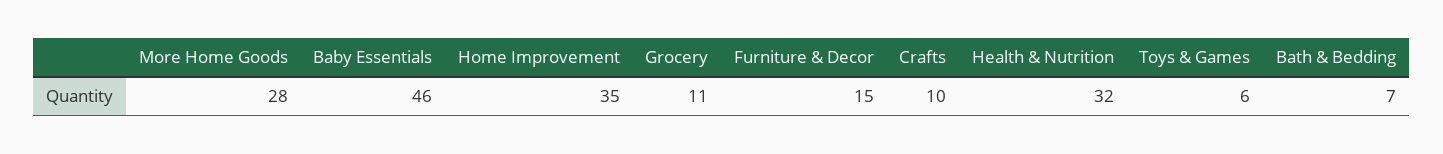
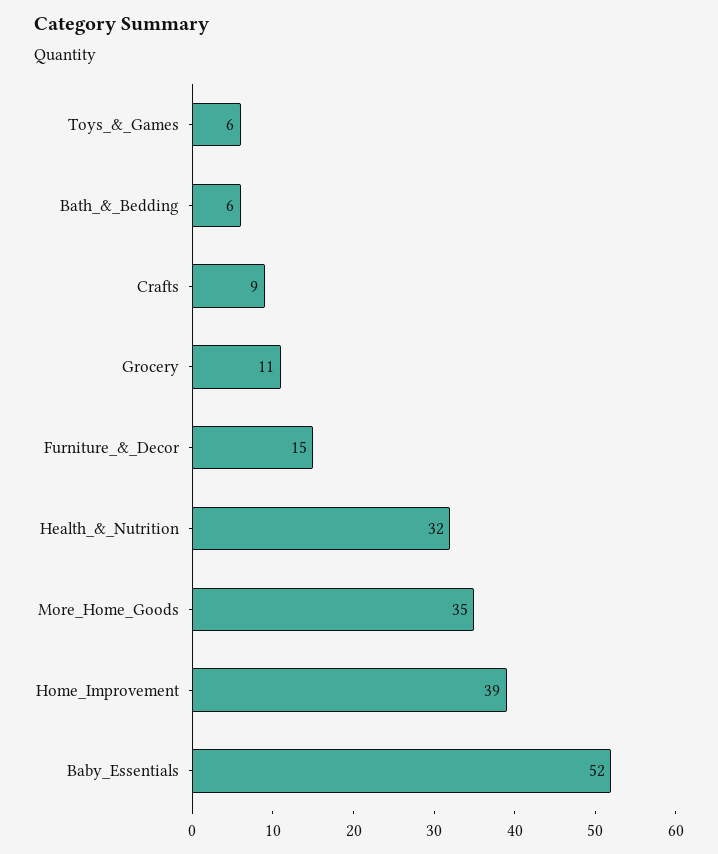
  {
-   "More Home Goods": 28,
+   "More Home Goods": 35,
-   "Baby Essentials": 46,
+   "Baby Essentials": 52,
-   "Home Improvement": 35,
+   "Home Improvement": 39,
    "Grocery": 11,
    "Furniture & Decor": 15,
-   "Crafts": 10,
+   "Crafts": 9,
    "Health & Nutrition": 32,
    "Toys & Games": 6,
-   "Bath & Bedding": 7
+   "Bath & Bedding": 6
  }

